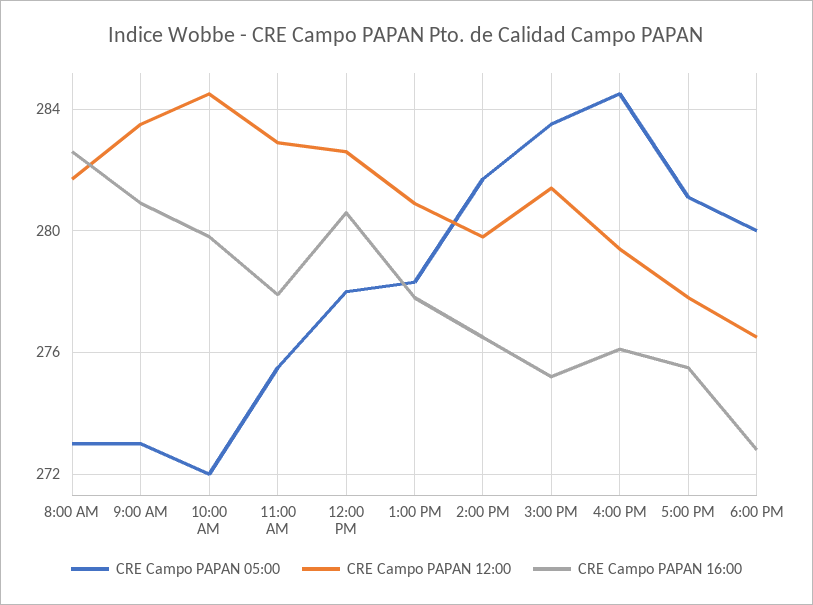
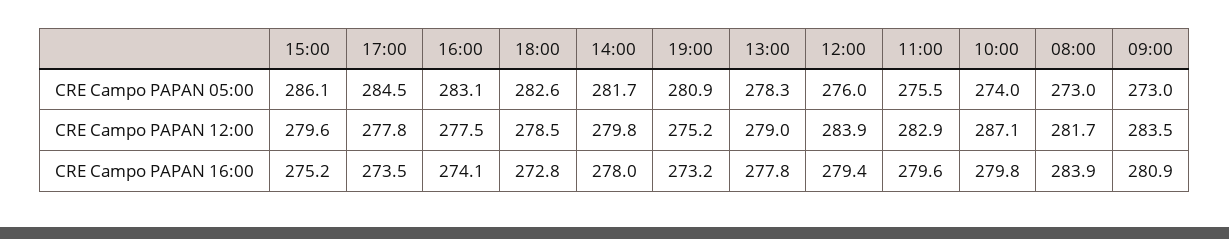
  {
    "CRE Campo PAPAN 05:00": {
      "8:00 AM": 273,
      "9:00 AM": 273,
-     "10:00 AM": 272,
+     "10:00 AM": 274,
      "11:00 AM": 275.5,
-     "12:00 PM": 278,
+     "12:00 PM": 276,
      "1:00 PM": 278.3,
      "2:00 PM": 281.7,
-     "3:00 PM": 283.5,
+     "3:00 PM": 286.1,
-     "4:00 PM": 284.5,
+     "4:00 PM": 283.1,
-     "5:00 PM": 281,
+     "5:00 PM": 284.5,
-     "6:00 PM": 280
+     "6:00 PM": 282.6,
+     "19:00": 280.9
    },
    "CRE Campo PAPAN 12:00": {
      "8:00 AM": 281.7,
      "9:00 AM": 283.5,
-     "10:00 AM": 284.5,
+     "10:00 AM": 287.1,
      "11:00 AM": 282.9,
-     "12:00 PM": 282.5,
+     "12:00 PM": 283.9,
-     "1:00 PM": 281,
+     "1:00 PM": 279,
      "2:00 PM": 279.8,
-     "3:00 PM": 281.5,
+     "3:00 PM": 279.6,
-     "4:00 PM": 279.5,
+     "4:00 PM": 277.5,
      "5:00 PM": 277.8,
-     "6:00 PM": 276.5
+     "6:00 PM": 278.5,
+     "19:00": 275.2
    },
    "CRE Campo PAPAN 16:00": {
-     "8:00 AM": 282.5,
+     "8:00 AM": 283.9,
      "9:00 AM": 280.9,
      "10:00 AM": 279.8,
-     "11:00 AM": 278,
+     "11:00 AM": 279.6,
-     "12:00 PM": 280.5,
+     "12:00 PM": 279.4,
      "1:00 PM": 277.8,
-     "2:00 PM": 276.5,
+     "2:00 PM": 278,
      "3:00 PM": 275.2,
-     "4:00 PM": 276,
+     "4:00 PM": 274.1,
-     "5:00 PM": 275.5,
+     "5:00 PM": 273.5,
-     "6:00 PM": 272.8
+     "6:00 PM": 272.8,
+     "19:00": 273.2
    }
  }

